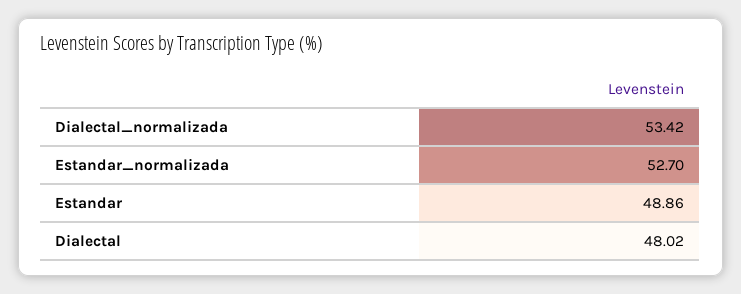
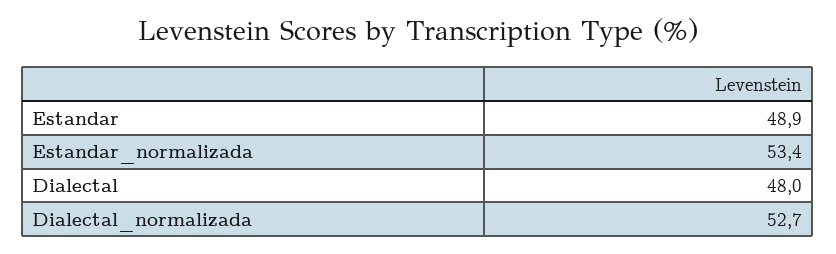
  {
-   "Dialectal_normalizada": 53.42,
+   "Dialectal_normalizada": 52.7,
-   "Estandar_normalizada": 52.7,
+   "Estandar_normalizada": 53.4,
    "Estandar": 48.86,
    "Dialectal": 48.02
  }

